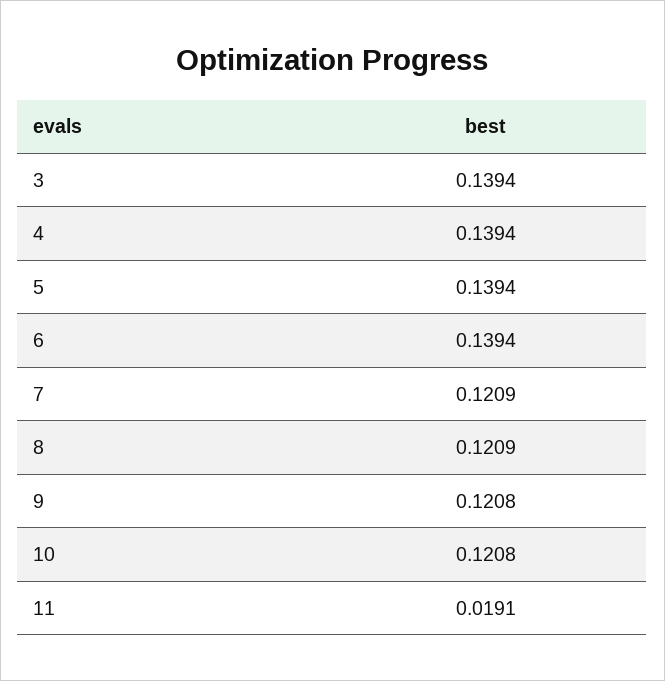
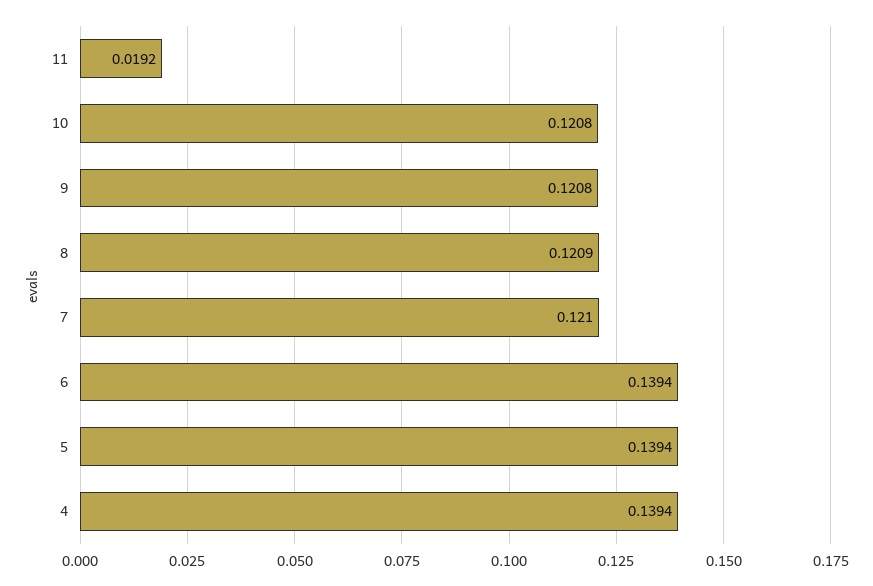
  {
-   "3": 0.1394,
    "4": 0.1394,
    "5": 0.1394,
    "6": 0.1394,
-   "7": 0.1209,
+   "7": 0.121,
    "8": 0.1209,
    "9": 0.1208,
    "10": 0.1208,
-   "11": 0.0191
+   "11": 0.0192
  }

